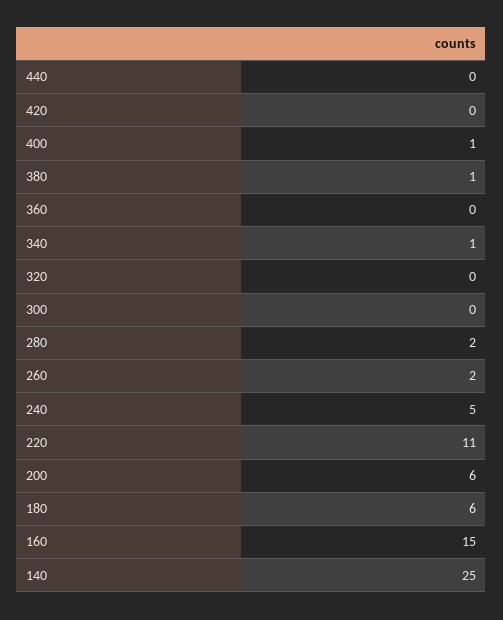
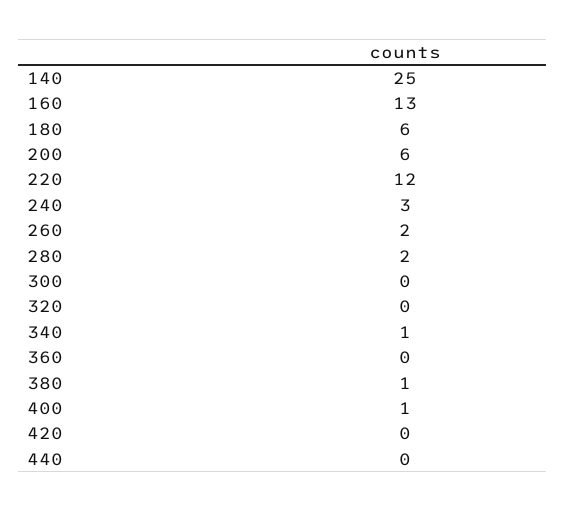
  {
    "440": 0,
    "420": 0,
    "400": 1,
    "380": 1,
    "360": 0,
    "340": 1,
    "320": 0,
    "300": 0,
    "280": 2,
    "260": 2,
-   "240": 5,
+   "240": 3,
-   "220": 11,
+   "220": 12,
    "200": 6,
    "180": 6,
-   "160": 15,
+   "160": 13,
    "140": 25
  }

